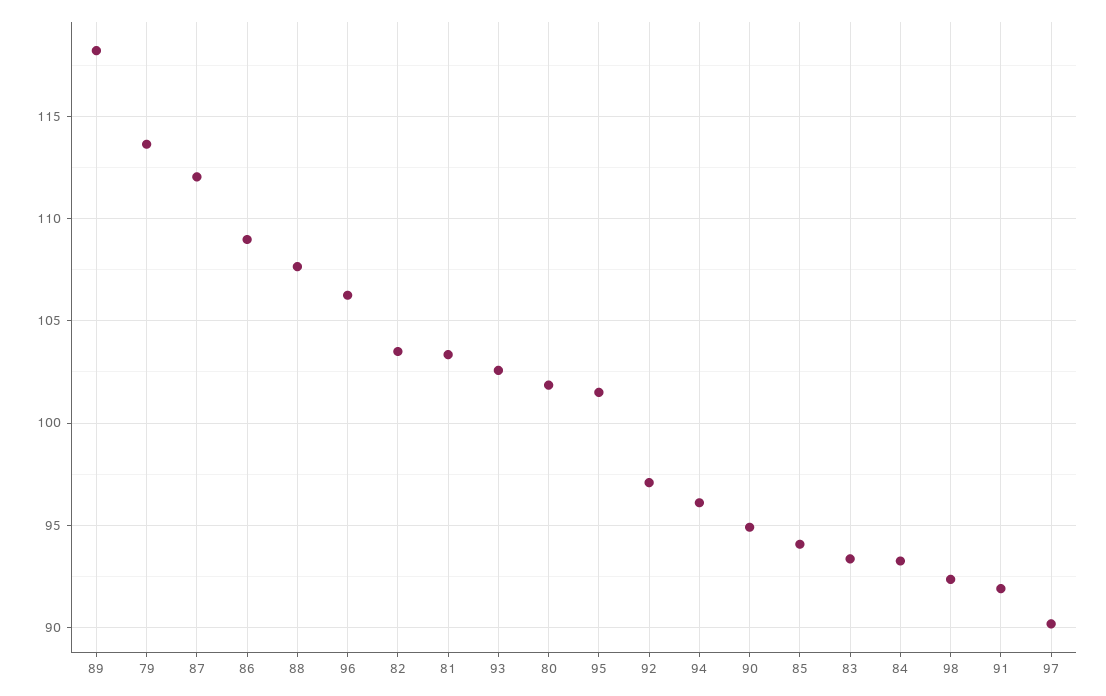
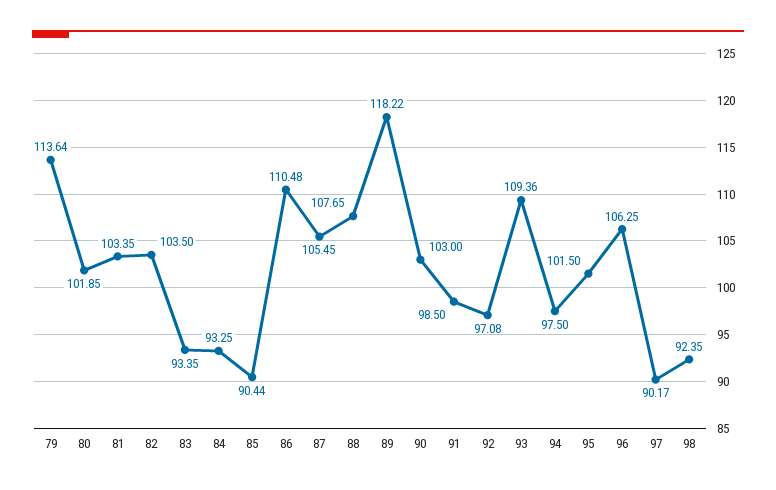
  {
    "89": 118.22,
    "79": 113.64,
-   "87": 112,
+   "87": 105.45,
-   "86": 109,
+   "86": 110.48,
    "88": 107.65,
    "96": 106.25,
    "82": 103.5,
    "81": 103.35,
-   "93": 102.5,
+   "93": 109.36,
    "80": 101.85,
    "95": 101.5,
    "92": 97.08,
-   "94": 96,
+   "94": 97.5,
-   "90": 95,
+   "90": 103,
-   "85": 94,
+   "85": 90.44,
    "83": 93.35,
    "84": 93.25,
    "98": 92.35,
-   "91": 92,
+   "91": 98.5,
    "97": 90.17
  }

